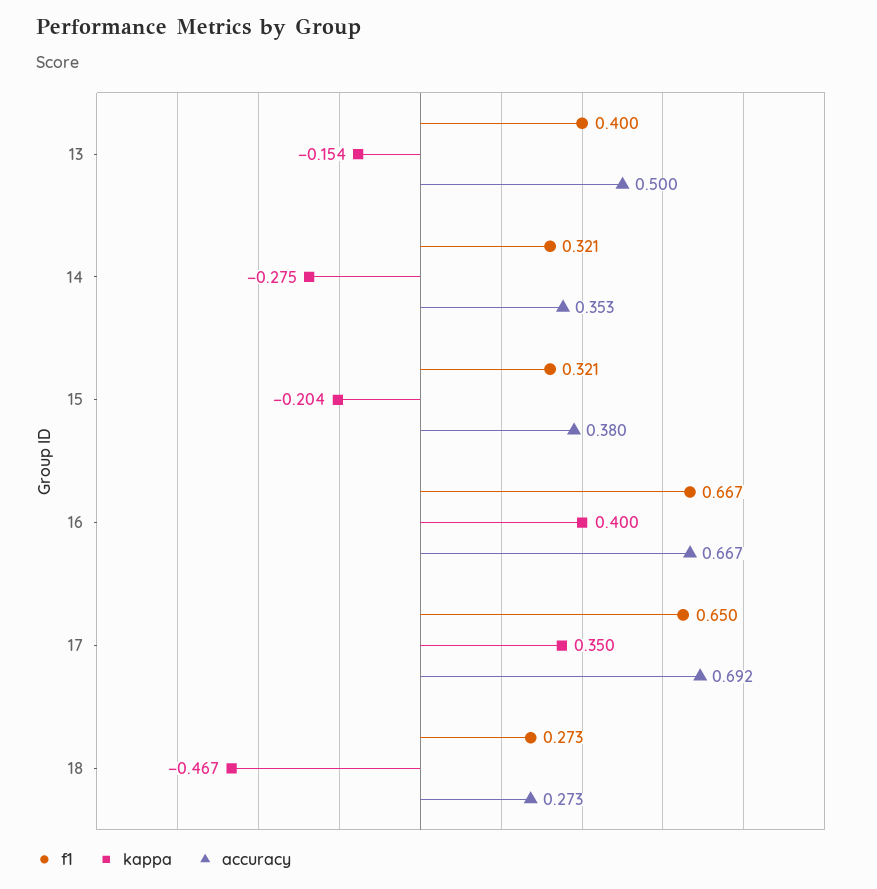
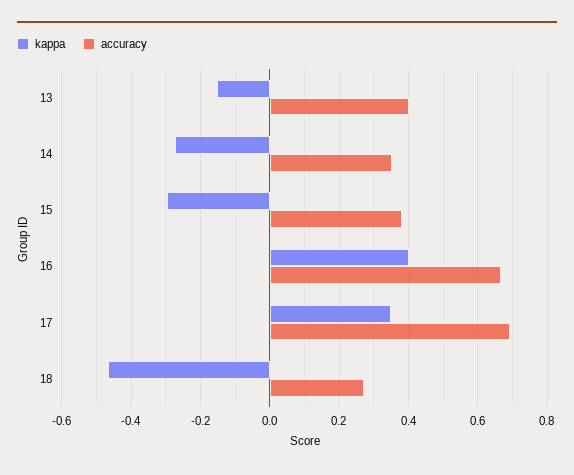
  {
-   "f1": {
-     "13": 0.4,
-     "14": 0.321,
-     "15": 0.321,
-     "16": 0.667,
-     "17": 0.65,
-     "18": 0.273
-   },
    "kappa": {
      "13": -0.154,
      "14": -0.275,
-     "15": -0.204,
+     "15": -0.3,
      "16": 0.4,
      "17": 0.35,
      "18": -0.467
    },
    "accuracy": {
-     "13": 0.5,
+     "13": 0.4,
      "14": 0.353,
      "15": 0.38,
      "16": 0.667,
      "17": 0.692,
      "18": 0.273
    }
  }

